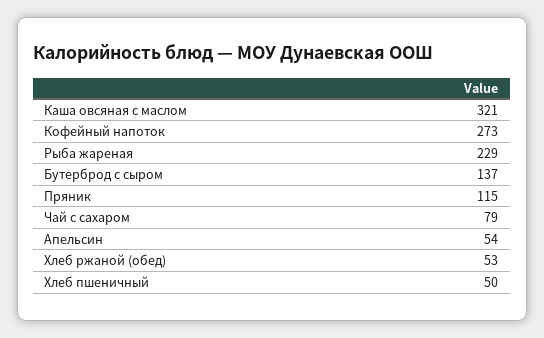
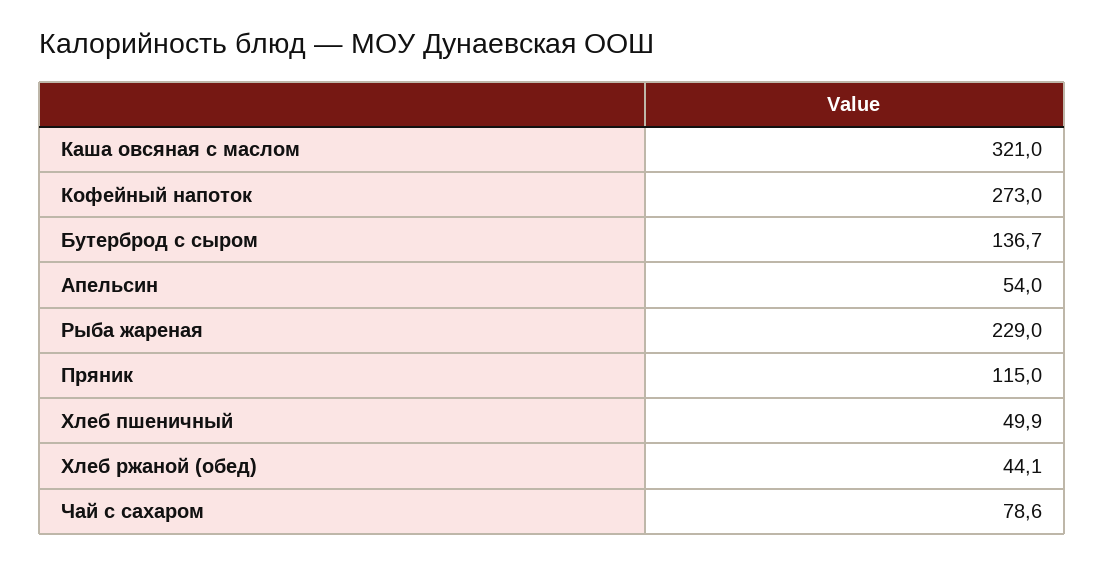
  {
    "Каша овсяная с маслом": 321,
    "Кофейный напоток": 273,
    "Рыба жареная": 229,
    "Бутерброд с сыром": 136.7,
    "Пряник": 115,
    "Чай с сахаром": 78.6,
    "Апельсин": 54,
-   "Хлеб ржаной (обед)": 53,
+   "Хлеб ржаной (обед)": 44.1,
    "Хлеб пшеничный": 49.9
  }

